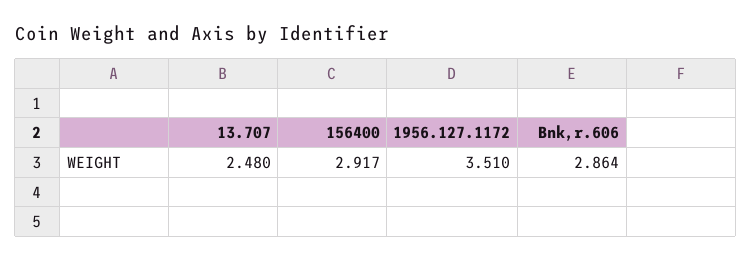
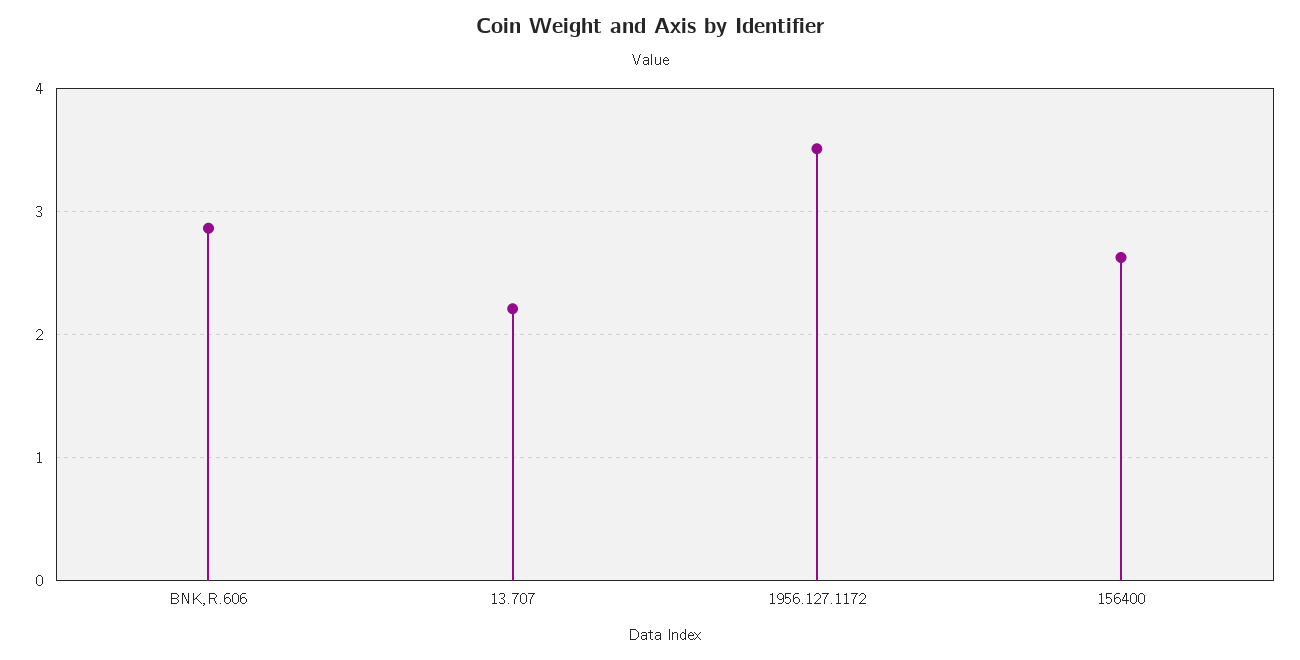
  {
-   "13.707": 2.48,
+   "13.707": 2.2,
-   "156400": 2.917,
+   "156400": 2.6,
    "1956.127.1172": 3.51,
    "Bnk,r.606": 2.864
  }

